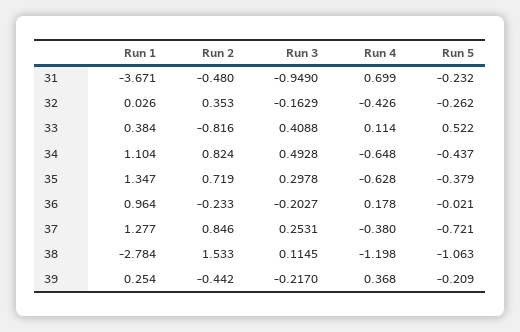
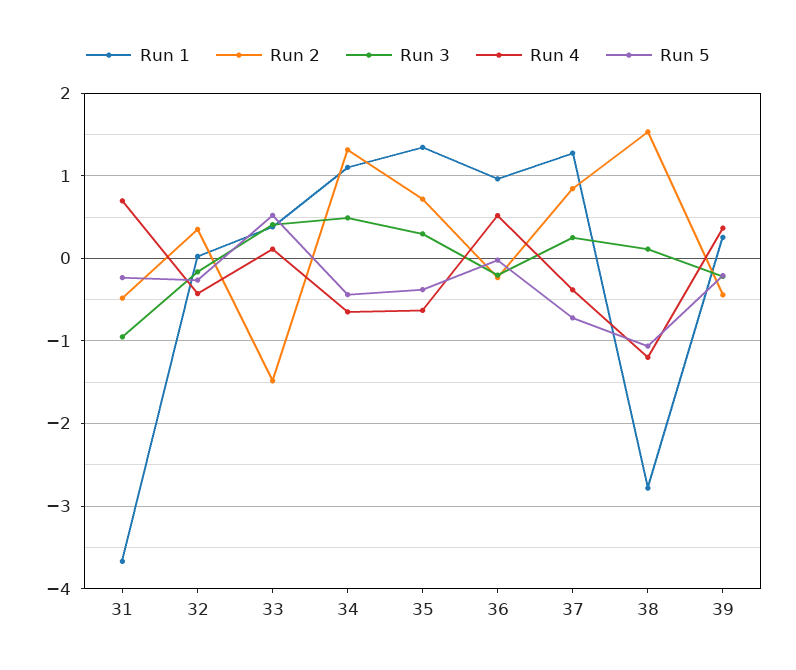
  {
    "Run 1": {
      "31": -3.671,
      "32": 0.026,
      "33": 0.384,
      "34": 1.104,
      "35": 1.347,
      "36": 0.964,
      "37": 1.277,
      "38": -2.784,
      "39": 0.254
    },
    "Run 2": {
      "31": -0.48,
      "32": 0.353,
-     "33": -0.816,
+     "33": -1.5,
-     "34": 0.824,
+     "34": 1.3,
      "35": 0.719,
      "36": -0.233,
      "37": 0.846,
      "38": 1.533,
      "39": -0.442
    },
    "Run 3": {
      "31": -0.949,
      "32": -0.1629,
      "33": 0.4088,
      "34": 0.4928,
      "35": 0.2978,
      "36": -0.2027,
      "37": 0.2531,
      "38": 0.1145,
      "39": -0.217
    },
    "Run 4": {
      "31": 0.699,
      "32": -0.426,
      "33": 0.114,
      "34": -0.648,
      "35": -0.628,
-     "36": 0.178,
+     "36": 0.5,
      "37": -0.38,
      "38": -1.198,
      "39": 0.368
    },
    "Run 5": {
      "31": -0.232,
      "32": -0.262,
      "33": 0.522,
      "34": -0.437,
      "35": -0.379,
      "36": -0.021,
      "37": -0.721,
      "38": -1.063,
      "39": -0.209
    }
  }

